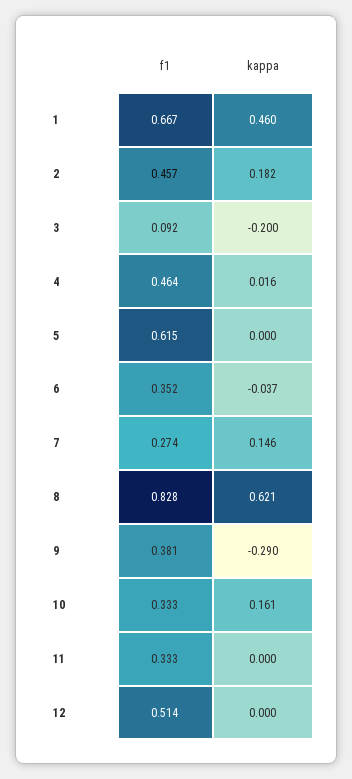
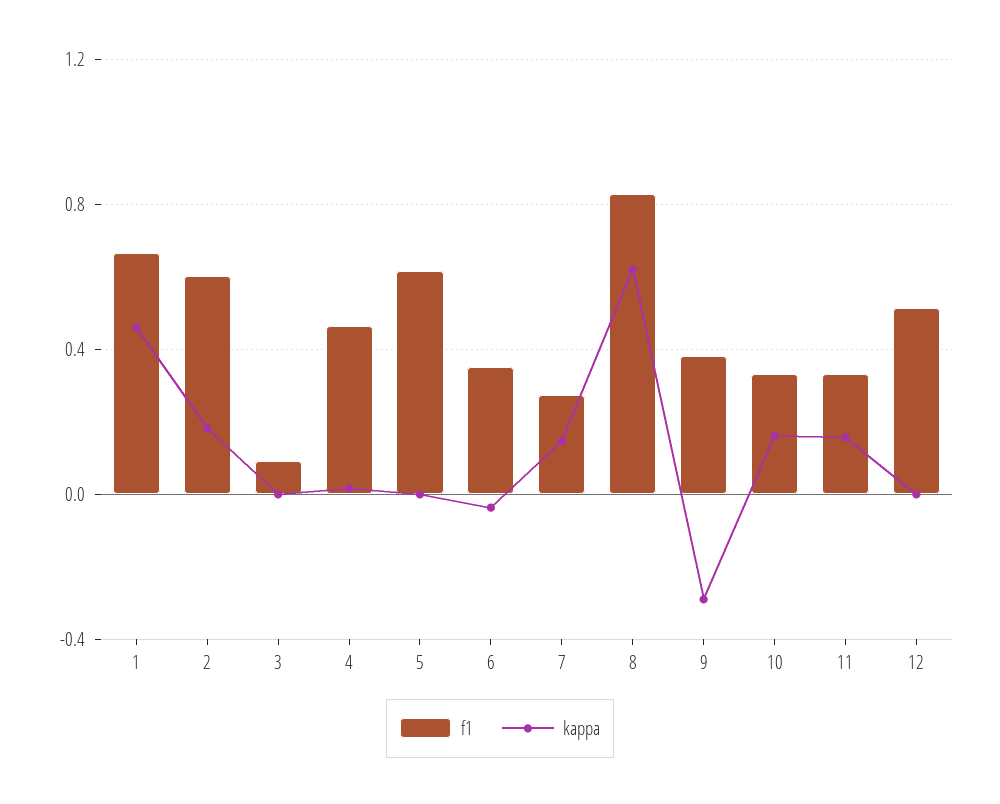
  {
    "f1": {
      "1": 0.667,
-     "2": 0.457,
+     "2": 0.6,
      "3": 0.092,
      "4": 0.464,
      "5": 0.615,
      "6": 0.352,
      "7": 0.274,
      "8": 0.828,
      "9": 0.381,
      "10": 0.333,
      "11": 0.333,
      "12": 0.514
    },
    "kappa": {
      "1": 0.46,
      "2": 0.182,
-     "3": -0.2,
+     "3": 0,
      "4": 0.016,
      "5": 0,
      "6": -0.037,
      "7": 0.146,
      "8": 0.621,
      "9": -0.29,
      "10": 0.161,
-     "11": 0,
+     "11": 0.15,
      "12": 0
    }
  }

